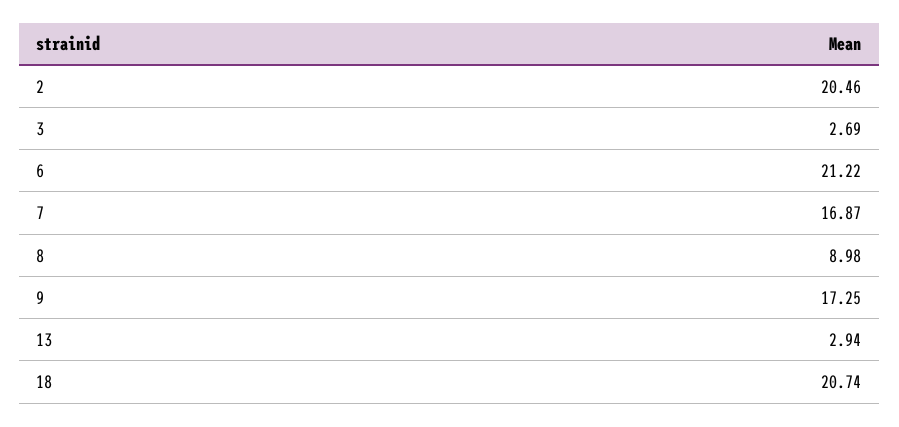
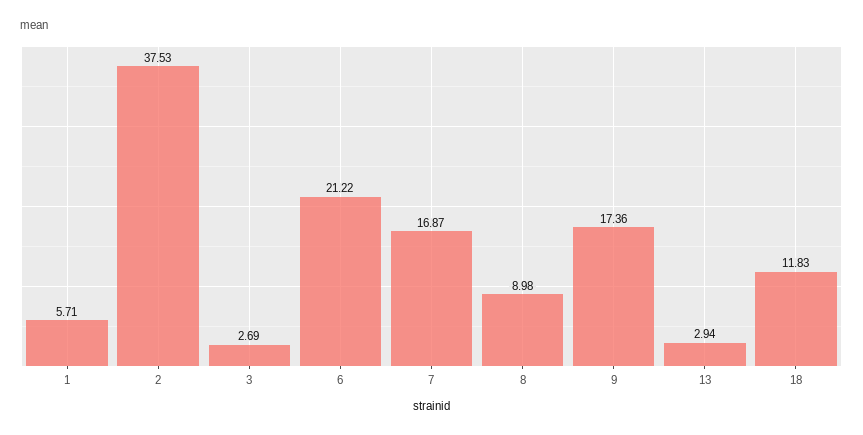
  {
-   "2": 20.46,
+   "2": 37.53,
    "3": 2.69,
    "6": 21.22,
    "7": 16.87,
    "8": 8.98,
-   "9": 17.25,
+   "9": 17.36,
    "13": 2.94,
-   "18": 20.74
+   "18": 11.83,
+   "1": 5.71
  }

